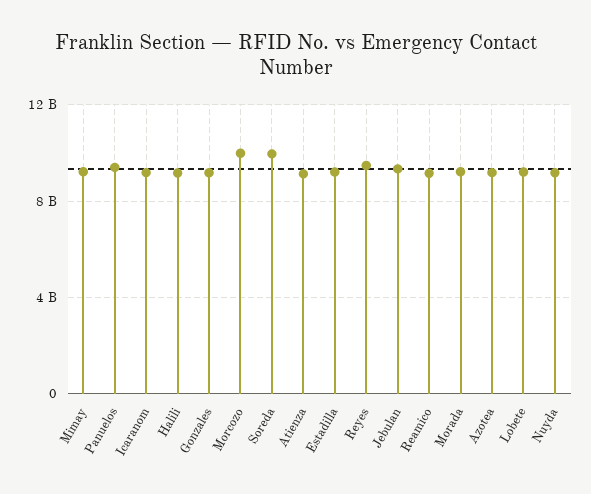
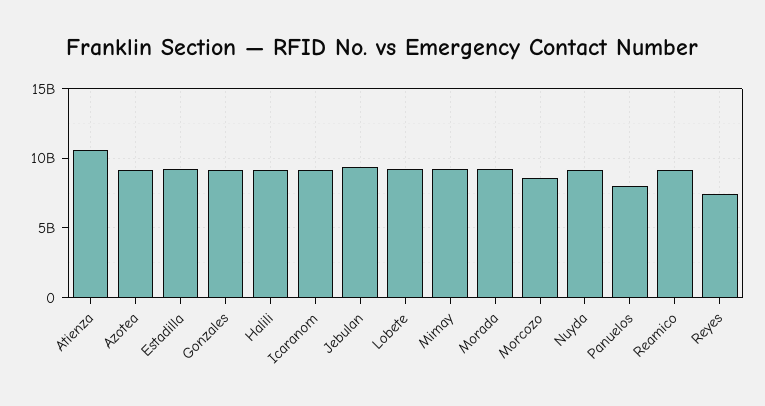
  {
    "Mimay": 9000000000,
-   "Panuelos": 9500000000,
+   "Panuelos": 8000000000,
    "Icaranom": 9000000000,
    "Halili": 9000000000,
    "Gonzales": 9000000000,
-   "Morcozo": 10000000000,
+   "Morcozo": 8500000000,
-   "Soreda": 10000000000,
-   "Atienza": 9000000000,
+   "Atienza": 10500000000,
    "Estadilla": 9000000000,
-   "Reyes": 9500000000,
+   "Reyes": 7500000000,
    "Jebulan": 9500000000,
    "Reamico": 9000000000,
    "Morada": 9000000000,
    "Azotea": 9000000000,
    "Lobete": 9000000000,
    "Nuyda": 9000000000
  }

